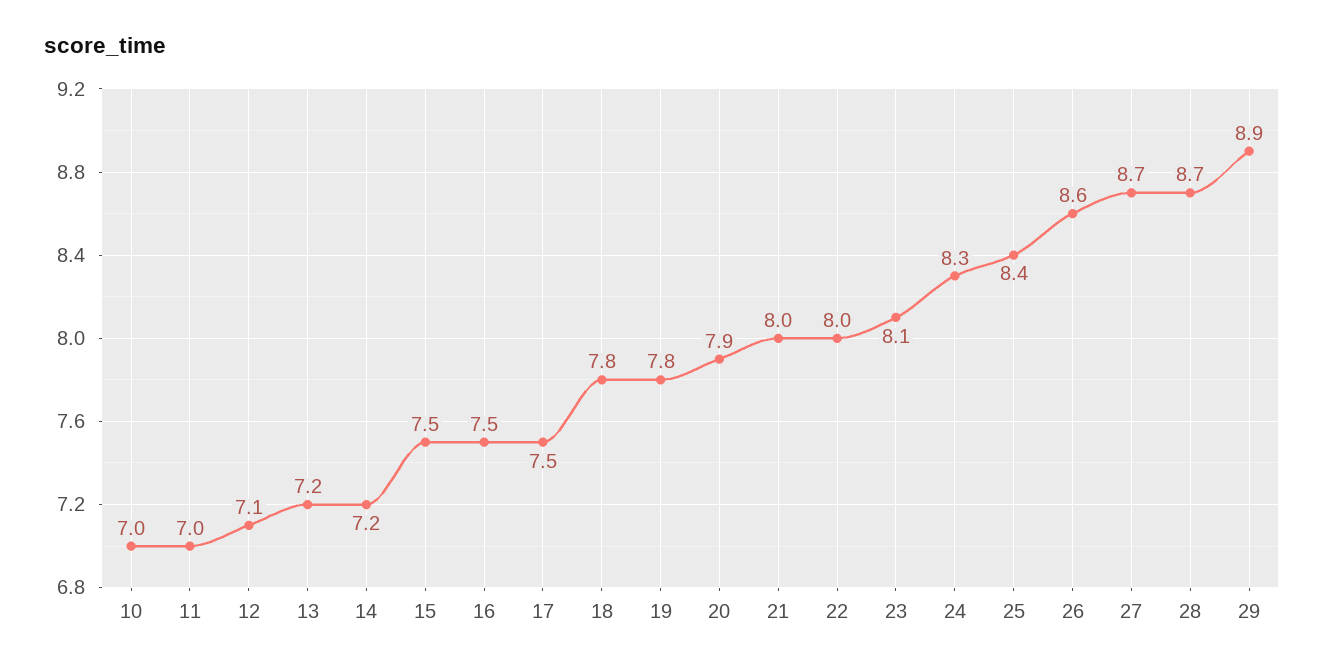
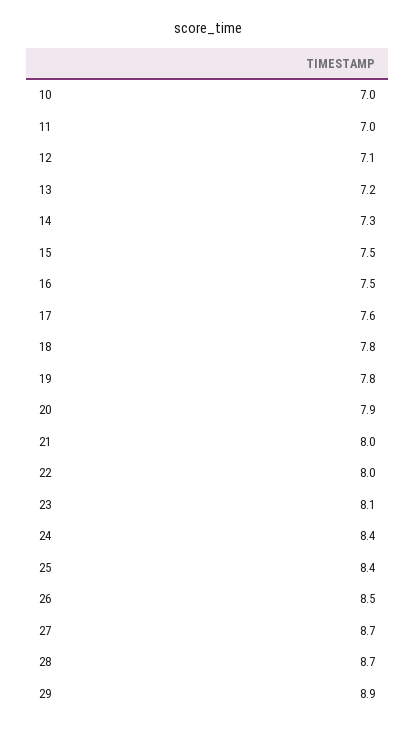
  {
    "10": 7,
    "11": 7,
    "12": 7.1,
    "13": 7.2,
-   "14": 7.2,
+   "14": 7.3,
    "15": 7.5,
    "16": 7.5,
-   "17": 7.5,
+   "17": 7.6,
    "18": 7.8,
    "19": 7.8,
    "20": 7.9,
    "21": 8,
    "22": 8,
    "23": 8.1,
-   "24": 8.3,
+   "24": 8.4,
    "25": 8.4,
-   "26": 8.6,
+   "26": 8.5,
    "27": 8.7,
    "28": 8.7,
    "29": 8.9
  }

